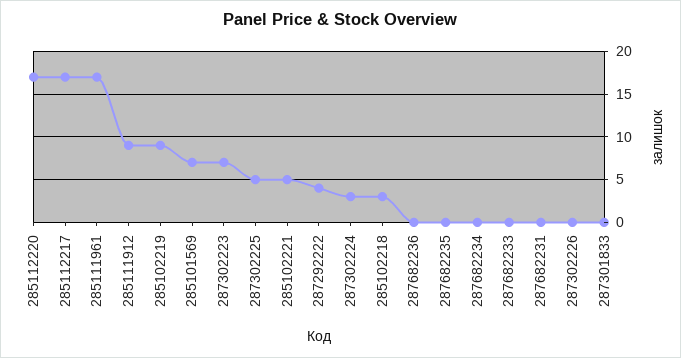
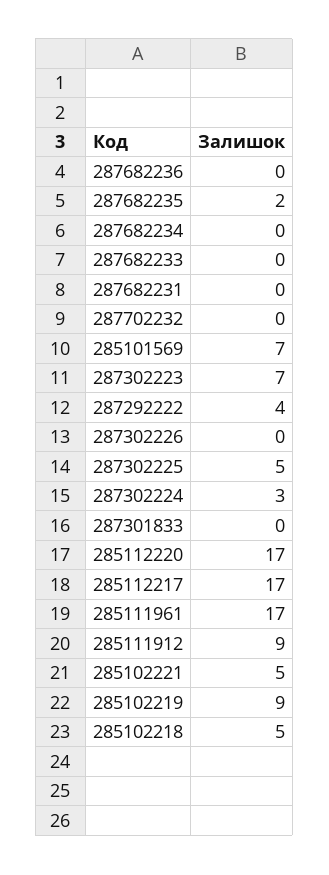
  {
    "285112220": 17,
    "285112217": 17,
    "285111961": 17,
    "285111912": 9,
    "285102219": 9,
    "285101569": 7,
    "287302223": 7,
    "287302225": 5,
    "285102221": 5,
    "287292222": 4,
    "287302224": 3,
-   "285102218": 3,
+   "285102218": 5,
    "287682236": 0,
-   "287682235": 0,
+   "287682235": 2,
    "287682234": 0,
    "287682233": 0,
    "287682231": 0,
    "287302226": 0,
-   "287301833": 0
+   "287301833": 0,
+   "287702232": 0
  }

